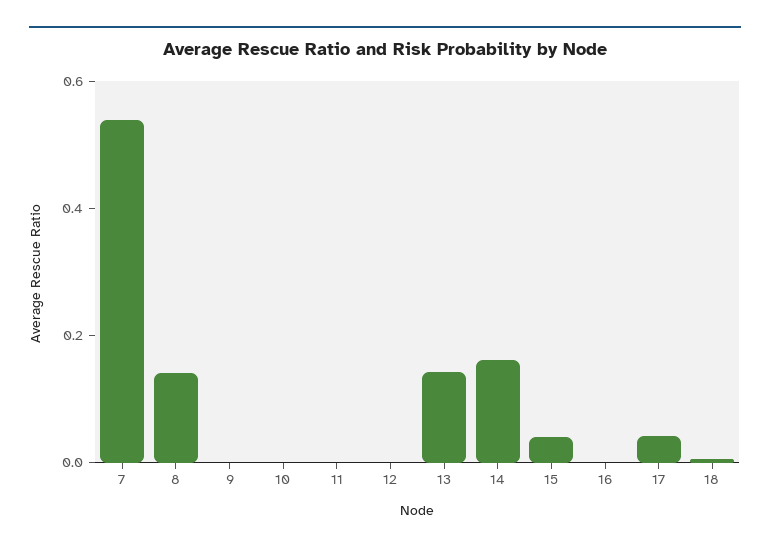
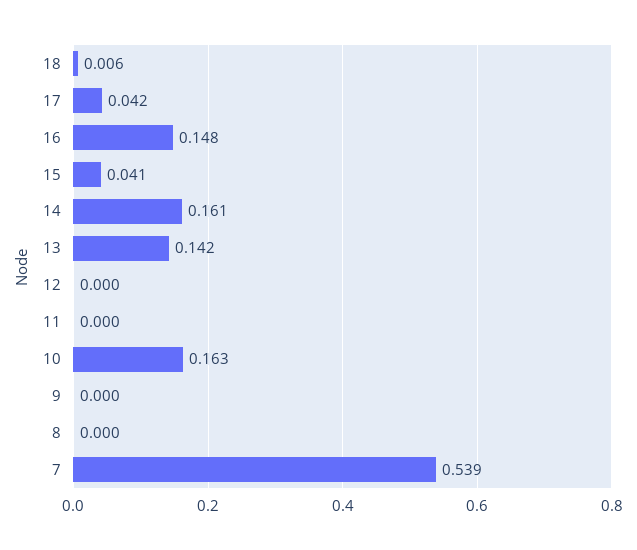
  {
    "7": 0.539,
-   "8": 0.15,
+   "8": 0,
    "9": 0,
-   "10": 0,
+   "10": 0.163,
    "11": 0,
    "12": 0,
    "13": 0.142,
    "14": 0.161,
    "15": 0.041,
-   "16": 0,
+   "16": 0.148,
    "17": 0.042,
    "18": 0.006
  }

